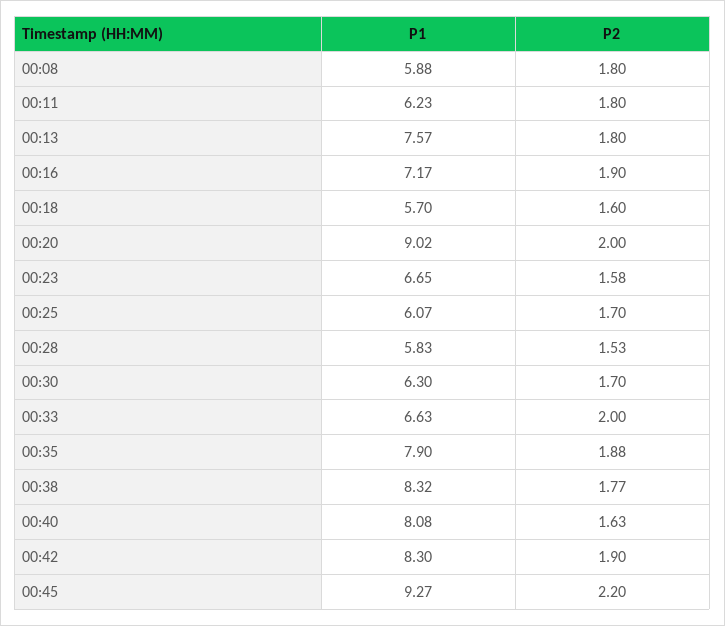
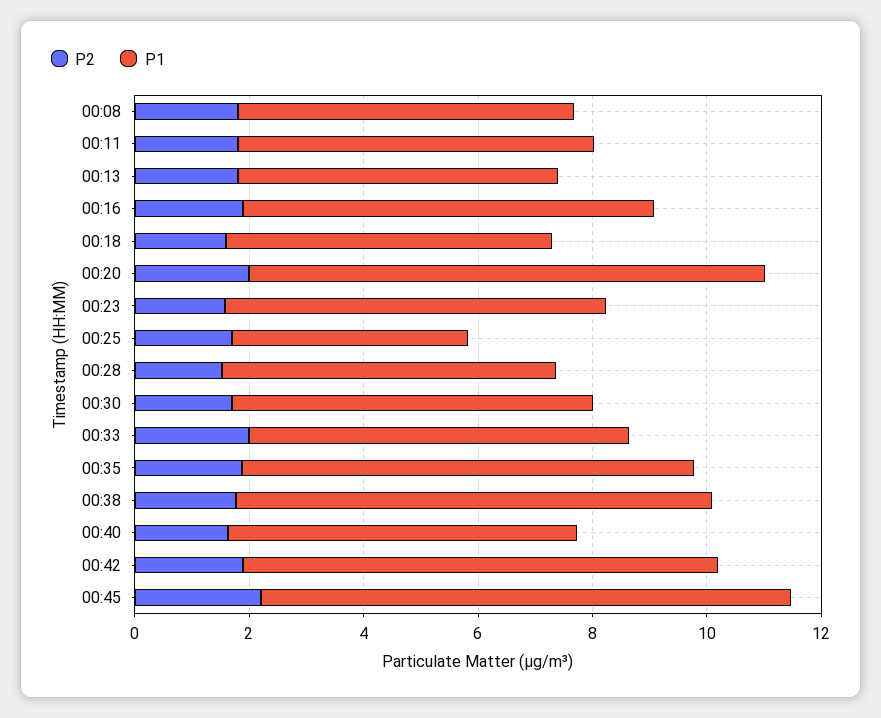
  {
    "P1": {
      "00:08": 5.88,
      "00:11": 6.23,
-     "00:13": 7.57,
+     "00:13": 5.5,
      "00:16": 7.17,
      "00:18": 5.7,
      "00:20": 9.02,
      "00:23": 6.65,
-     "00:25": 6.07,
+     "00:25": 4,
      "00:28": 5.83,
      "00:30": 6.3,
      "00:33": 6.63,
      "00:35": 7.9,
      "00:38": 8.32,
-     "00:40": 8.08,
+     "00:40": 6,
      "00:42": 8.3,
      "00:45": 9.27
    },
    "P2": {
      "00:08": 1.8,
      "00:11": 1.8,
      "00:13": 1.8,
      "00:16": 1.9,
      "00:18": 1.6,
      "00:20": 2,
      "00:23": 1.58,
      "00:25": 1.7,
      "00:28": 1.53,
      "00:30": 1.7,
      "00:33": 2,
      "00:35": 1.88,
      "00:38": 1.77,
      "00:40": 1.63,
      "00:42": 1.9,
      "00:45": 2.2
    }
  }

